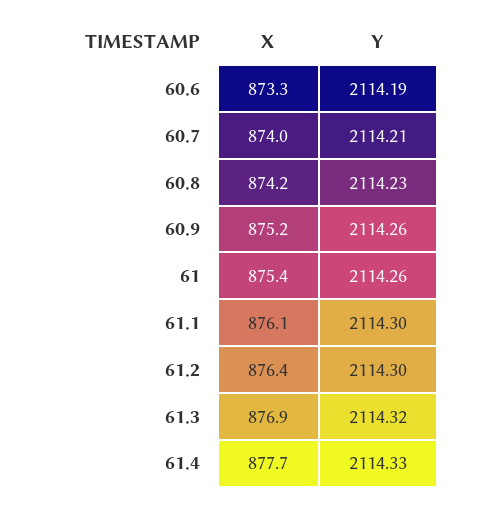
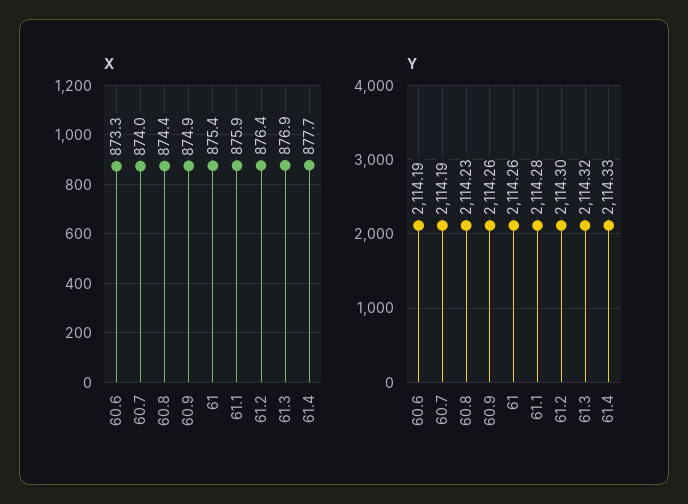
  {
    "X": {
      "60.6": 873.3,
      "60.7": 874,
-     "60.8": 874.2,
+     "60.8": 874.4,
-     "60.9": 875.2,
+     "60.9": 874.9,
      "61": 875.4,
-     "61.1": 876.1,
+     "61.1": 875.9,
      "61.2": 876.4,
      "61.3": 876.9,
      "61.4": 877.7
    },
    "Y": {
      "60.6": 2114.19,
-     "60.7": 2114.21,
+     "60.7": 2114.19,
      "60.8": 2114.23,
      "60.9": 2114.26,
      "61": 2114.26,
-     "61.1": 2114.3,
+     "61.1": 2114.28,
      "61.2": 2114.3,
      "61.3": 2114.32,
      "61.4": 2114.33
    }
  }

